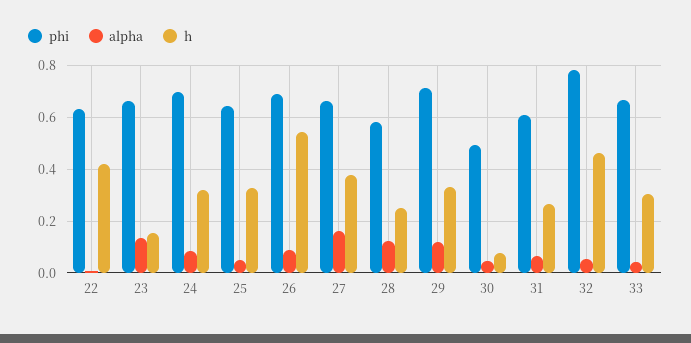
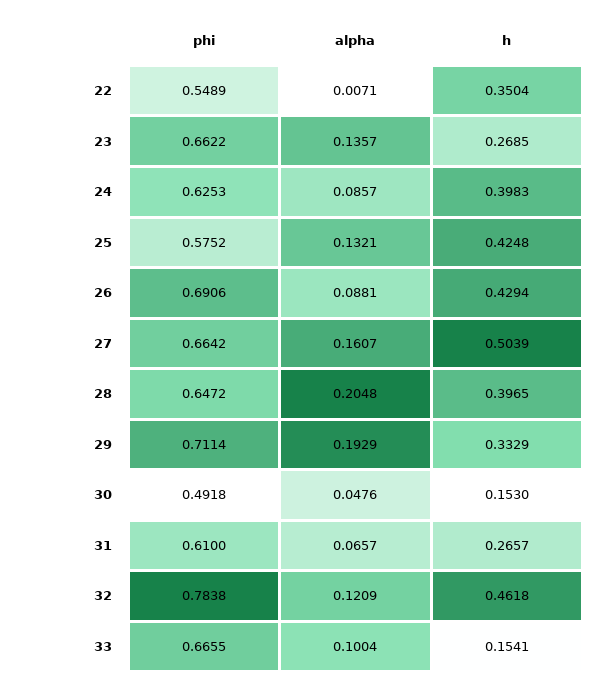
  {
    "phi": {
-     "22": 0.625,
+     "22": 0.5489,
      "23": 0.6622,
-     "24": 0.7,
+     "24": 0.6253,
-     "25": 0.65,
+     "25": 0.5752,
      "26": 0.6906,
      "27": 0.6642,
-     "28": 0.575,
+     "28": 0.6472,
      "29": 0.7114,
      "30": 0.4918,
      "31": 0.61,
      "32": 0.7838,
      "33": 0.6655
    },
    "alpha": {
      "22": 0.0071,
      "23": 0.1357,
      "24": 0.0857,
-     "25": 0.05,
+     "25": 0.1321,
      "26": 0.0881,
      "27": 0.1607,
-     "28": 0.125,
+     "28": 0.2048,
-     "29": 0.125,
+     "29": 0.1929,
      "30": 0.0476,
      "31": 0.0657,
-     "32": 0.05,
+     "32": 0.1209,
-     "33": 0.05
+     "33": 0.1004
    },
    "h": {
-     "22": 0.425,
+     "22": 0.3504,
-     "23": 0.15,
+     "23": 0.2685,
-     "24": 0.325,
+     "24": 0.3983,
-     "25": 0.325,
+     "25": 0.4248,
-     "26": 0.55,
+     "26": 0.4294,
-     "27": 0.375,
+     "27": 0.5039,
-     "28": 0.25,
+     "28": 0.3965,
      "29": 0.3329,
-     "30": 0.075,
+     "30": 0.153,
      "31": 0.2657,
      "32": 0.4618,
-     "33": 0.3
+     "33": 0.1541
    }
  }

